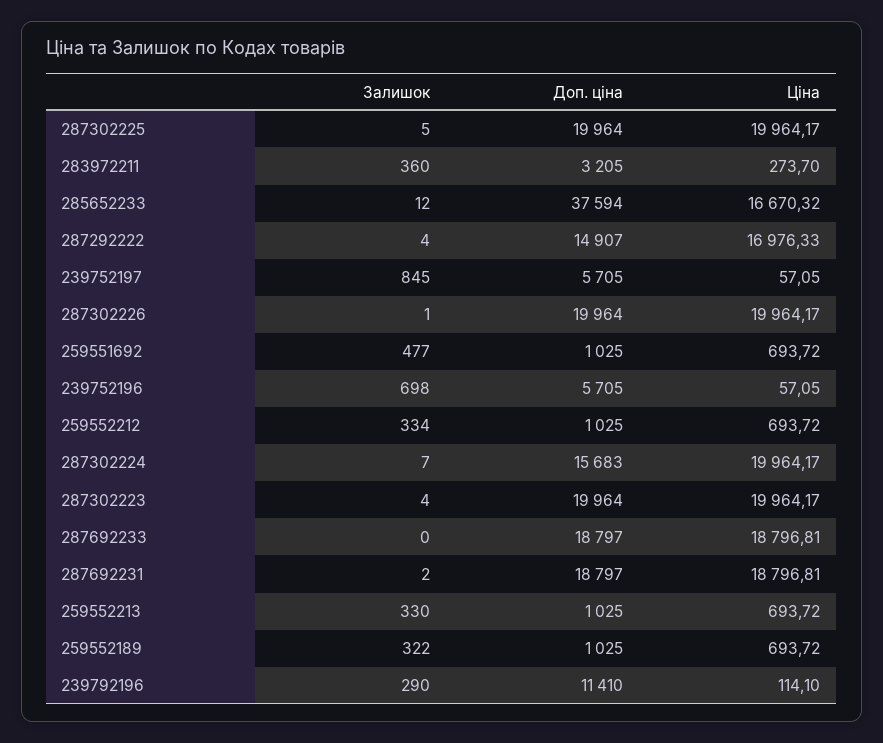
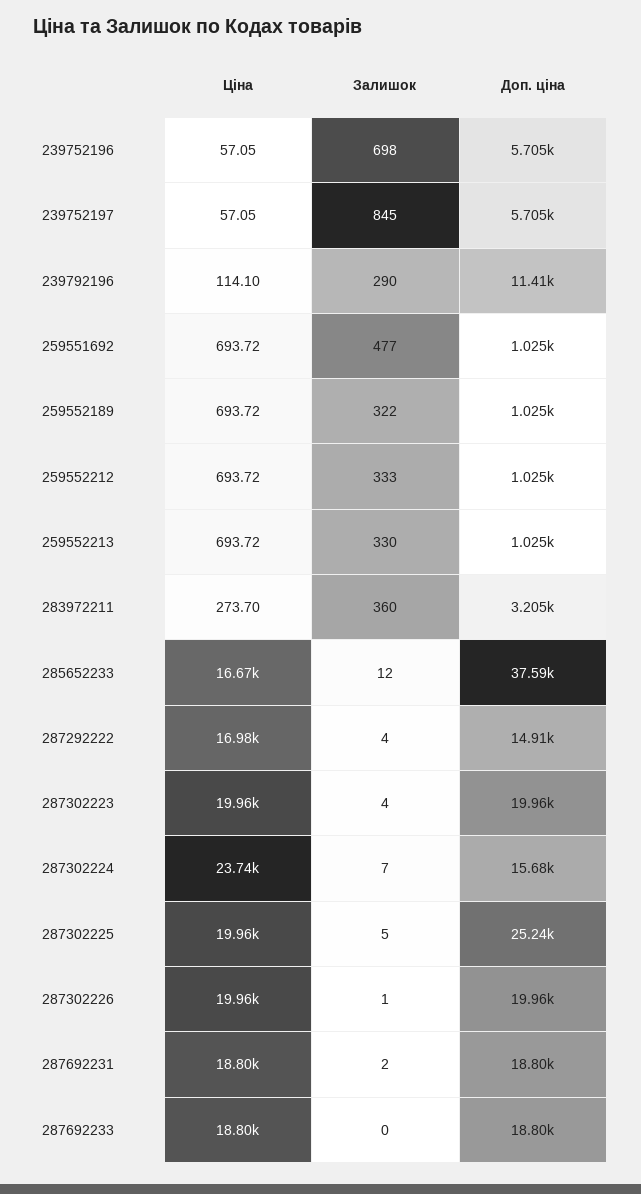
  {
    "Залишок": {
      "287302225": 5,
      "283972211": 360,
      "285652233": 12,
      "287292222": 4,
      "239752197": 845,
      "287302226": 1,
      "259551692": 477,
      "239752196": 698,
-     "259552212": 334,
+     "259552212": 333,
      "287302224": 7,
      "287302223": 4,
      "287692233": 0,
      "287692231": 2,
      "259552213": 330,
      "259552189": 322,
      "239792196": 290
    },
    "Доп. ціна": {
-     "287302225": 19964,
+     "287302225": 25240,
      "283972211": 3205,
      "285652233": 37594,
      "287292222": 14907,
      "239752197": 5705,
      "287302226": 19964,
      "259551692": 1025,
      "239752196": 5705,
      "259552212": 1025,
      "287302224": 15683,
      "287302223": 19964,
      "287692233": 18797,
      "287692231": 18797,
      "259552213": 1025,
      "259552189": 1025,
      "239792196": 11410
    },
    "Ціна": {
      "287302225": 19964.17,
      "283972211": 273.7,
      "285652233": 16670.32,
      "287292222": 16976.33,
      "239752197": 57.05,
      "287302226": 19964.17,
      "259551692": 693.72,
      "239752196": 57.05,
      "259552212": 693.72,
-     "287302224": 19964.17,
+     "287302224": 23740,
      "287302223": 19964.17,
      "287692233": 18796.81,
      "287692231": 18796.81,
      "259552213": 693.72,
      "259552189": 693.72,
      "239792196": 114.1
    }
  }

